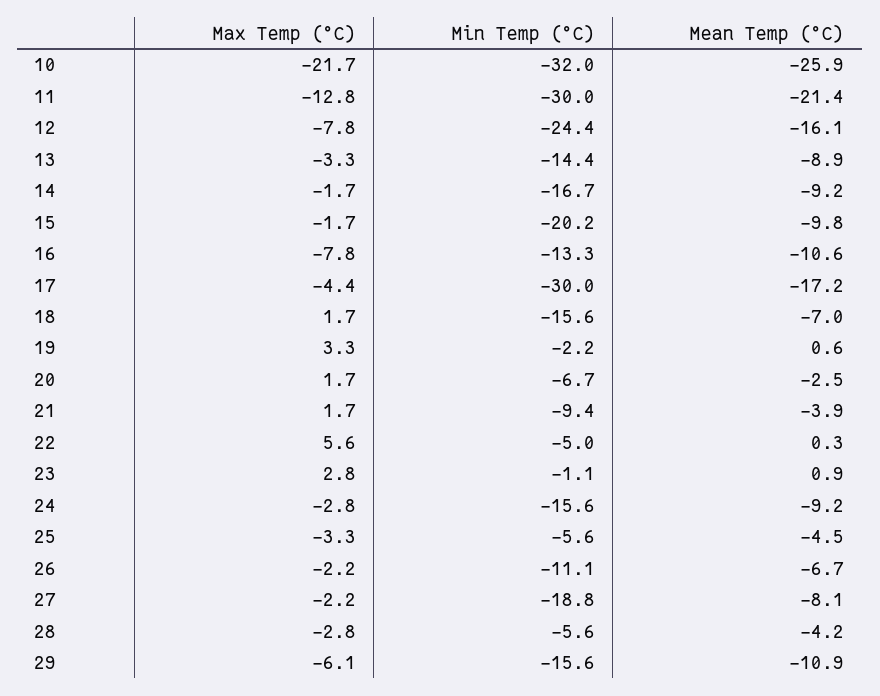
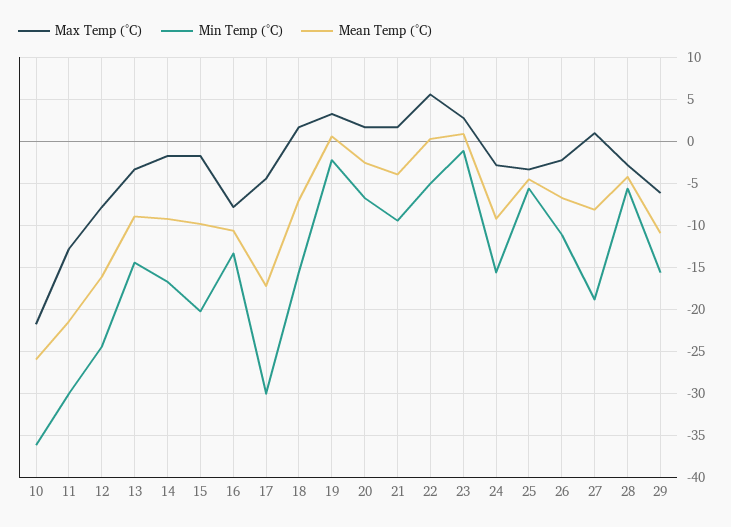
  {
    "Max Temp (°C)": {
      "10": -21.7,
      "11": -12.8,
      "12": -7.8,
      "13": -3.3,
      "14": -1.7,
      "15": -1.7,
      "16": -7.8,
      "17": -4.4,
      "18": 1.7,
      "19": 3.3,
      "20": 1.7,
      "21": 1.7,
      "22": 5.6,
      "23": 2.8,
      "24": -2.8,
      "25": -3.3,
      "26": -2.2,
-     "27": -2.2,
+     "27": 1,
      "28": -2.8,
      "29": -6.1
    },
    "Min Temp (°C)": {
-     "10": -32,
+     "10": -36,
      "11": -30,
      "12": -24.4,
      "13": -14.4,
      "14": -16.7,
      "15": -20.2,
      "16": -13.3,
      "17": -30,
      "18": -15.6,
      "19": -2.2,
      "20": -6.7,
      "21": -9.4,
      "22": -5,
      "23": -1.1,
      "24": -15.6,
      "25": -5.6,
      "26": -11.1,
      "27": -18.8,
      "28": -5.6,
      "29": -15.6
    },
    "Mean Temp (°C)": {
      "10": -25.9,
      "11": -21.4,
      "12": -16.1,
      "13": -8.9,
      "14": -9.2,
      "15": -9.8,
      "16": -10.6,
      "17": -17.2,
      "18": -7,
      "19": 0.6,
      "20": -2.5,
      "21": -3.9,
      "22": 0.3,
      "23": 0.9,
      "24": -9.2,
      "25": -4.5,
      "26": -6.7,
      "27": -8.1,
      "28": -4.2,
      "29": -10.9
    }
  }

